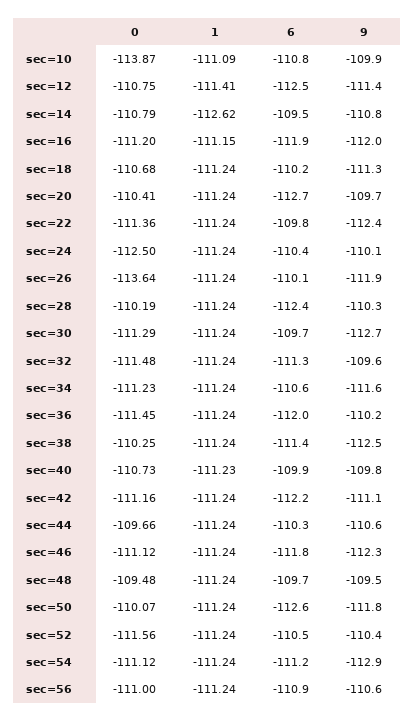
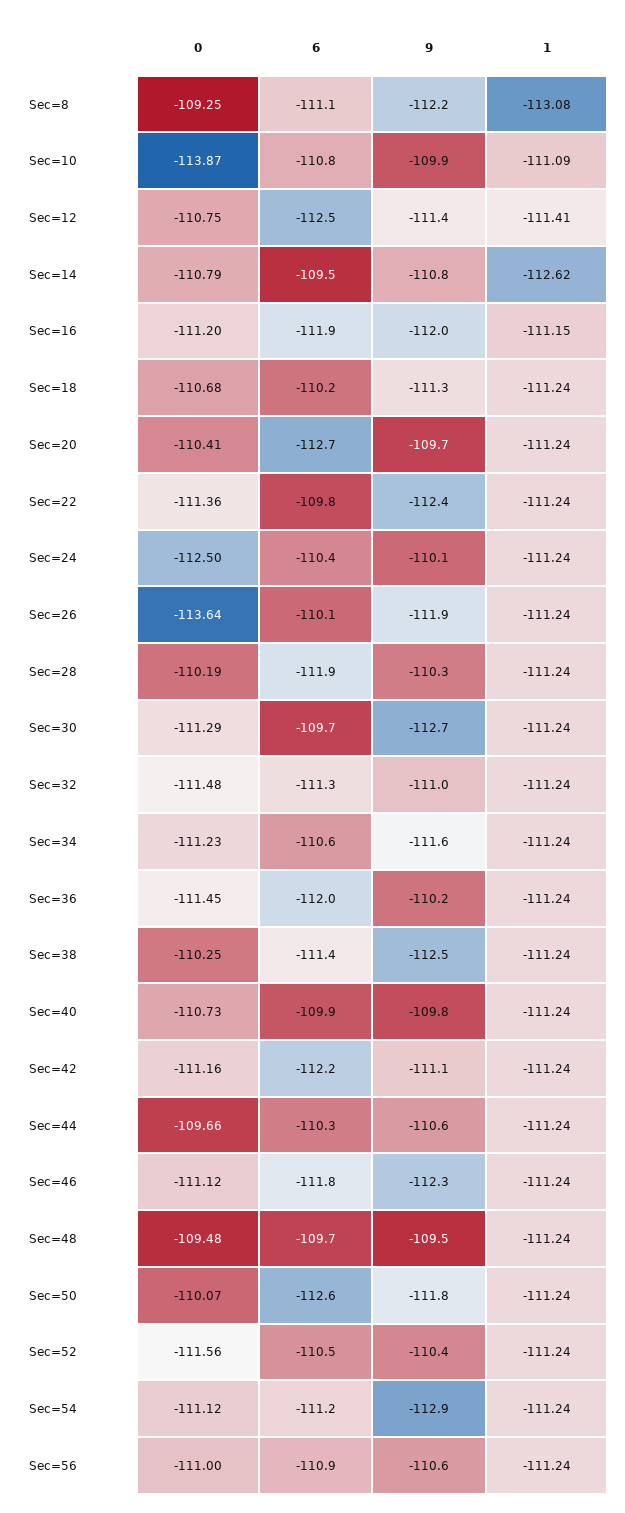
  {
    "0": {
      "sec=10": -113.87,
      "sec=12": -110.75,
      "sec=14": -110.79,
      "sec=16": -111.2,
      "sec=18": -110.68,
      "sec=20": -110.41,
      "sec=22": -111.36,
      "sec=24": -112.5,
      "sec=26": -113.64,
      "sec=28": -110.19,
      "sec=30": -111.29,
      "sec=32": -111.48,
      "sec=34": -111.23,
      "sec=36": -111.45,
      "sec=38": -110.25,
      "sec=40": -110.73,
      "sec=42": -111.16,
      "sec=44": -109.66,
      "sec=46": -111.12,
      "sec=48": -109.48,
      "sec=50": -110.07,
      "sec=52": -111.56,
      "sec=54": -111.12,
-     "sec=56": -111
+     "sec=56": -111,
+     "Sec=8": -109.25
    },
    "1": {
      "sec=10": -111.09,
      "sec=12": -111.41,
      "sec=14": -112.62,
      "sec=16": -111.15,
      "sec=18": -111.24,
      "sec=20": -111.24,
      "sec=22": -111.24,
      "sec=24": -111.24,
      "sec=26": -111.24,
      "sec=28": -111.24,
      "sec=30": -111.24,
      "sec=32": -111.24,
      "sec=34": -111.24,
      "sec=36": -111.24,
      "sec=38": -111.24,
-     "sec=40": -111.23,
+     "sec=40": -111.24,
      "sec=42": -111.24,
      "sec=44": -111.24,
      "sec=46": -111.24,
      "sec=48": -111.24,
      "sec=50": -111.24,
      "sec=52": -111.24,
      "sec=54": -111.24,
-     "sec=56": -111.24
+     "sec=56": -111.24,
+     "Sec=8": -113.08
    },
    "6": {
      "sec=10": -110.8,
      "sec=12": -112.5,
      "sec=14": -109.5,
      "sec=16": -111.9,
      "sec=18": -110.2,
      "sec=20": -112.7,
      "sec=22": -109.8,
      "sec=24": -110.4,
      "sec=26": -110.1,
-     "sec=28": -112.4,
+     "sec=28": -111.9,
      "sec=30": -109.7,
      "sec=32": -111.3,
      "sec=34": -110.6,
      "sec=36": -112,
      "sec=38": -111.4,
      "sec=40": -109.9,
      "sec=42": -112.2,
      "sec=44": -110.3,
      "sec=46": -111.8,
      "sec=48": -109.7,
      "sec=50": -112.6,
      "sec=52": -110.5,
      "sec=54": -111.2,
-     "sec=56": -110.9
+     "sec=56": -110.9,
+     "Sec=8": -111.1
    },
    "9": {
      "sec=10": -109.9,
      "sec=12": -111.4,
      "sec=14": -110.8,
      "sec=16": -112,
      "sec=18": -111.3,
      "sec=20": -109.7,
      "sec=22": -112.4,
      "sec=24": -110.1,
      "sec=26": -111.9,
      "sec=28": -110.3,
      "sec=30": -112.7,
-     "sec=32": -109.6,
+     "sec=32": -111,
      "sec=34": -111.6,
      "sec=36": -110.2,
      "sec=38": -112.5,
      "sec=40": -109.8,
      "sec=42": -111.1,
      "sec=44": -110.6,
      "sec=46": -112.3,
      "sec=48": -109.5,
      "sec=50": -111.8,
      "sec=52": -110.4,
      "sec=54": -112.9,
-     "sec=56": -110.6
+     "sec=56": -110.6,
+     "Sec=8": -112.2
    }
  }

